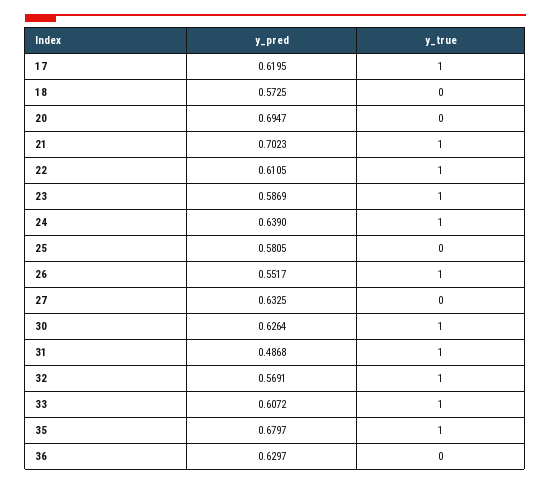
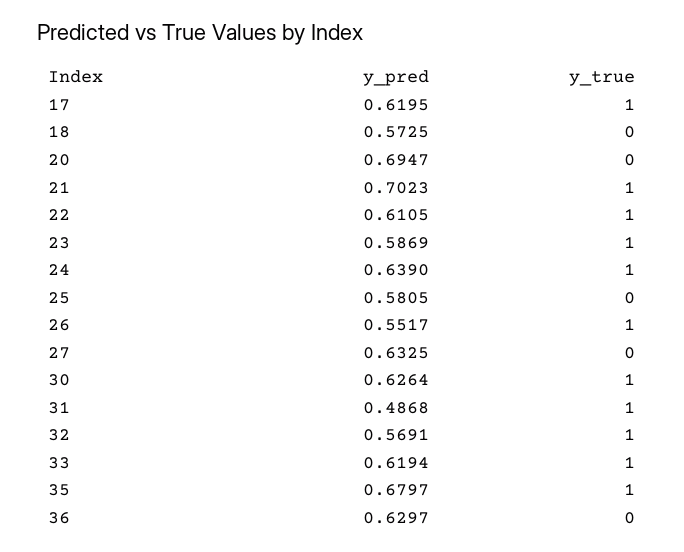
  {
    "y_pred": {
      "17": 0.6195,
      "18": 0.5725,
      "20": 0.6947,
      "21": 0.7023,
      "22": 0.6105,
      "23": 0.5869,
      "24": 0.639,
      "25": 0.5805,
      "26": 0.5517,
      "27": 0.6325,
      "30": 0.6264,
      "31": 0.4868,
      "32": 0.5691,
-     "33": 0.6072,
+     "33": 0.6194,
      "35": 0.6797,
      "36": 0.6297
    },
    "y_true": {
      "17": 1,
      "18": 0,
      "20": 0,
      "21": 1,
      "22": 1,
      "23": 1,
      "24": 1,
      "25": 0,
      "26": 1,
      "27": 0,
      "30": 1,
      "31": 1,
      "32": 1,
      "33": 1,
      "35": 1,
      "36": 0
    }
  }

